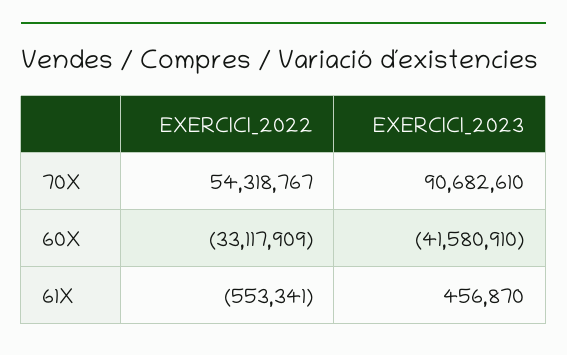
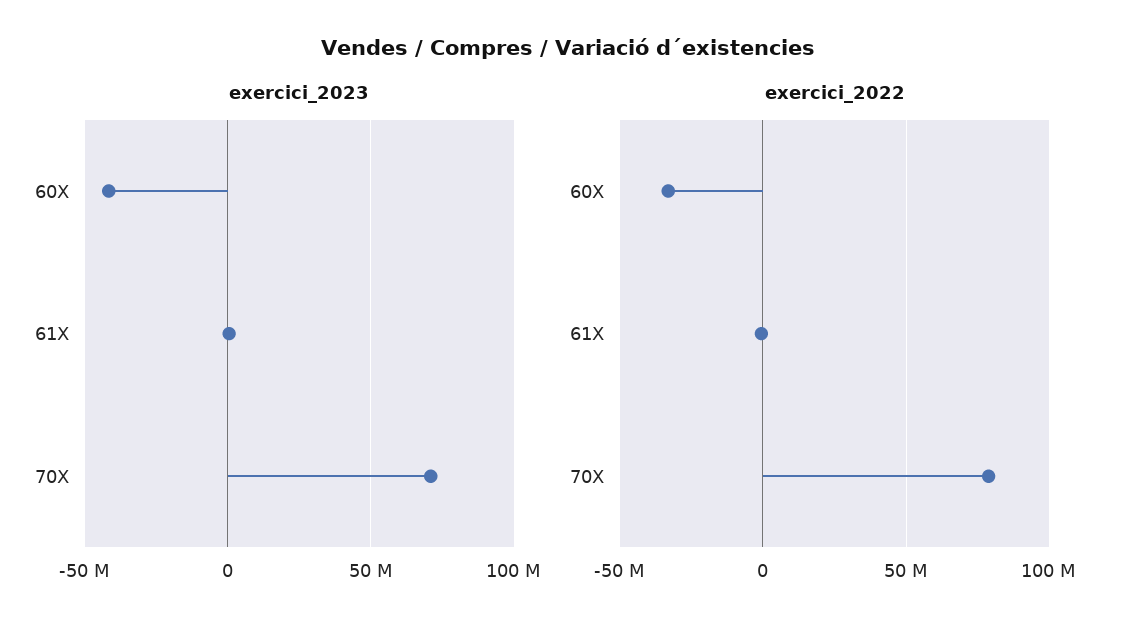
  {
    "EXERCICI_2022": {
-     "70X": 54318767,
+     "70X": 80000000,
      "60X": -33117909,
      "61X": -553341
    },
    "EXERCICI_2023": {
-     "70X": 90682610,
+     "70X": 70000000,
      "60X": -41580910,
      "61X": 456870
    }
  }

